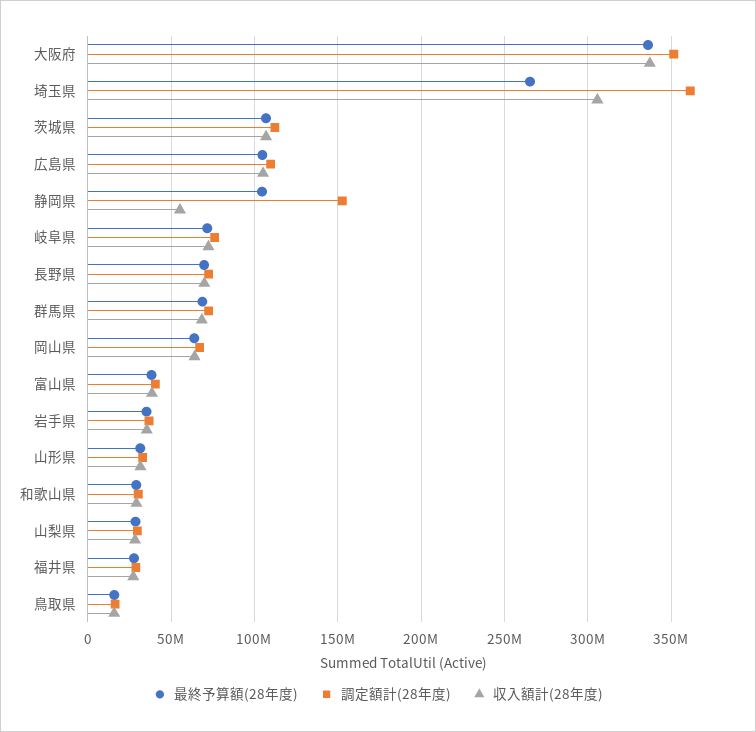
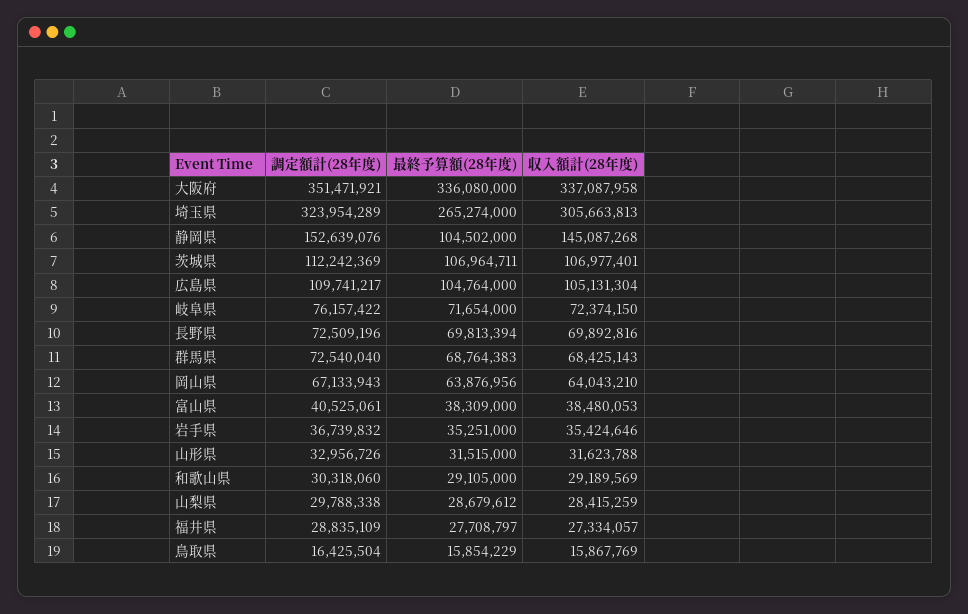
  {
    "最終予算額(28年度)": {
      "大阪府": 336080000,
      "埼玉県": 265274000,
      "茨城県": 106964711,
      "広島県": 104764000,
      "静岡県": 104502000,
      "岐阜県": 71654000,
      "長野県": 69813394,
      "群馬県": 68764383,
      "岡山県": 63876956,
      "富山県": 38309000,
      "岩手県": 35251000,
      "山形県": 31515000,
      "和歌山県": 29105000,
      "山梨県": 28679612,
      "福井県": 27708797,
      "鳥取県": 15854229
    },
    "調定額計(28年度)": {
      "大阪府": 351471921,
-     "埼玉県": 360000000,
+     "埼玉県": 323954289,
      "茨城県": 112242369,
      "広島県": 109741217,
      "静岡県": 152639076,
      "岐阜県": 76157422,
      "長野県": 72509196,
      "群馬県": 72540040,
      "岡山県": 67133943,
      "富山県": 40525061,
      "岩手県": 36739832,
      "山形県": 32956726,
      "和歌山県": 30318060,
      "山梨県": 29788338,
      "福井県": 28835109,
      "鳥取県": 16425504
    },
    "収入額計(28年度)": {
      "大阪府": 337087958,
      "埼玉県": 305663813,
      "茨城県": 106977401,
      "広島県": 105131304,
-     "静岡県": 55000000,
+     "静岡県": 145087268,
      "岐阜県": 72374150,
      "長野県": 69892816,
      "群馬県": 68425143,
      "岡山県": 64043210,
      "富山県": 38480053,
      "岩手県": 35424646,
      "山形県": 31623788,
      "和歌山県": 29189569,
      "山梨県": 28415259,
      "福井県": 27334057,
      "鳥取県": 15867769
    }
  }

